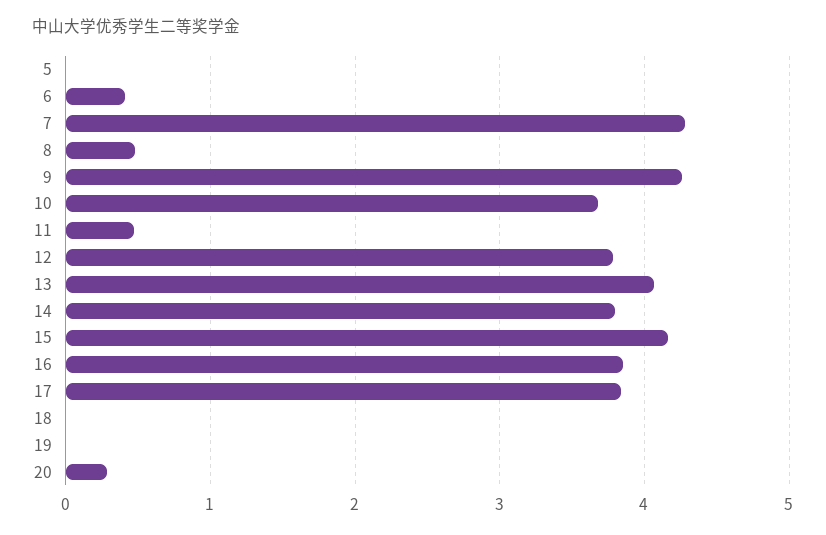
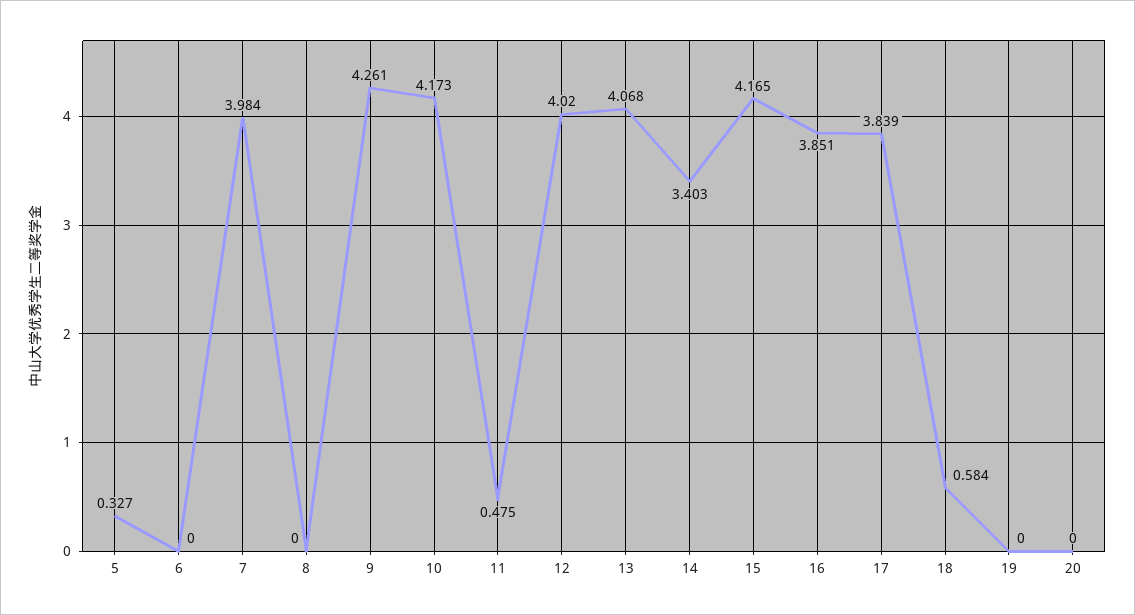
  {
-   "5": 0,
+   "5": 0.327,
-   "6": 0.4,
+   "6": 0,
-   "7": 4.3,
+   "7": 3.984,
-   "8": 0.5,
+   "8": 0,
    "9": 4.261,
-   "10": 3.7,
+   "10": 4.173,
    "11": 0.475,
-   "12": 3.8,
+   "12": 4.02,
    "13": 4.068,
-   "14": 3.8,
+   "14": 3.403,
    "15": 4.165,
    "16": 3.851,
    "17": 3.839,
-   "18": 0,
+   "18": 0.584,
    "19": 0,
-   "20": 0.3
+   "20": 0
  }

